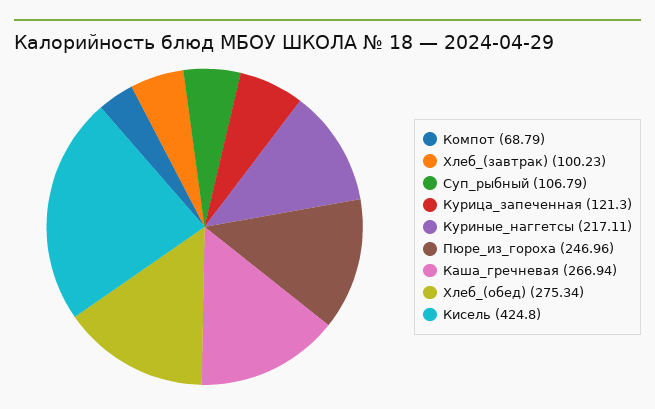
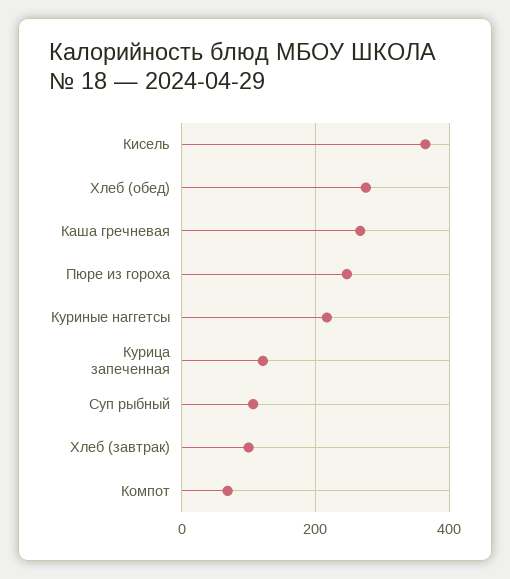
  {
    "Компот": 68.79,
    "Хлеб_(завтрак)": 100.23,
    "Суп_рыбный": 106.79,
    "Курица_запеченная": 121.3,
    "Куриные_наггетсы": 217.11,
    "Пюре_из_гороха": 246.96,
    "Каша_гречневая": 266.94,
    "Хлеб_(обед)": 275.34,
-   "Кисель": 424.8
+   "Кисель": 360
  }

